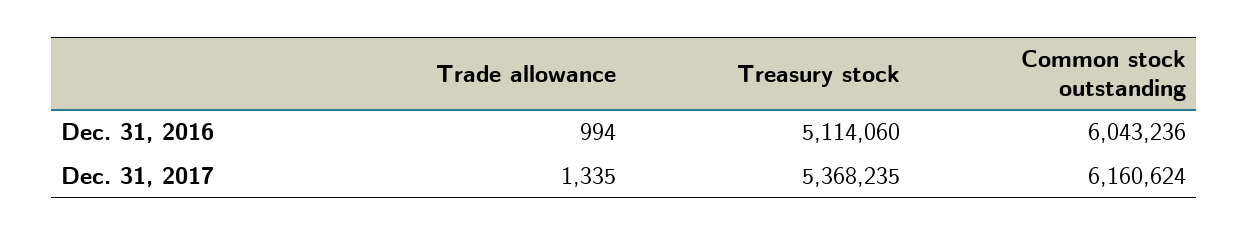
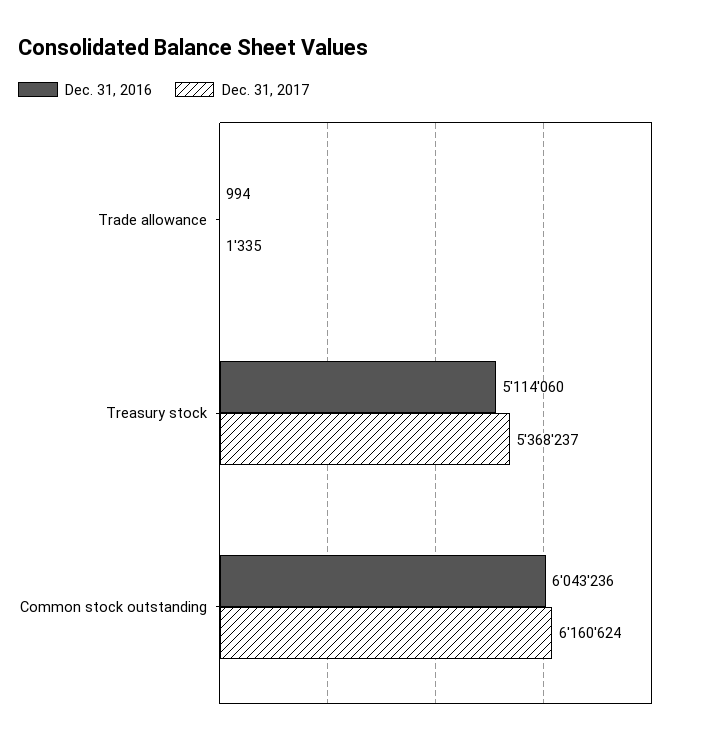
  {
    "Dec. 31, 2016": {
      "Trade allowance": 994,
      "Treasury stock": 5114060,
      "Common stock outstanding": 6043236
    },
    "Dec. 31, 2017": {
      "Trade allowance": 1335,
-     "Treasury stock": 5368235,
+     "Treasury stock": 5368237,
      "Common stock outstanding": 6160624
    }
  }

